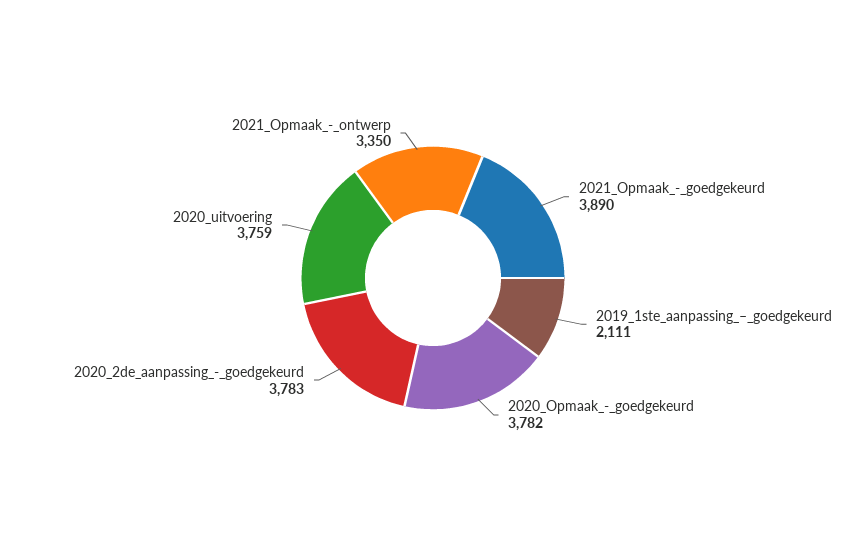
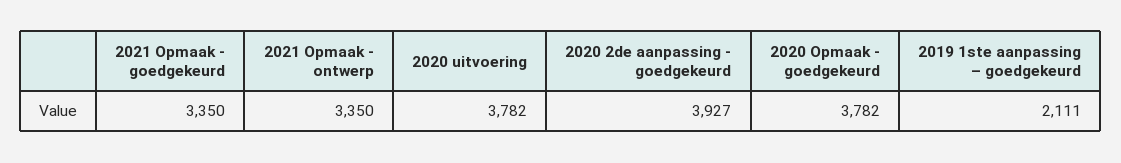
  {
-   "2021_Opmaak_-_goedgekeurd": 3890,
+   "2021_Opmaak_-_goedgekeurd": 3350,
    "2019_1ste_aanpassing_–_goedgekeurd": 2111,
    "2020_Opmaak_-_goedgekeurd": 3782,
-   "2020_2de_aanpassing_-_goedgekeurd": 3783,
+   "2020_2de_aanpassing_-_goedgekeurd": 3927,
-   "2020_uitvoering": 3759,
+   "2020_uitvoering": 3782,
    "2021_Opmaak_-_ontwerp": 3350
  }

